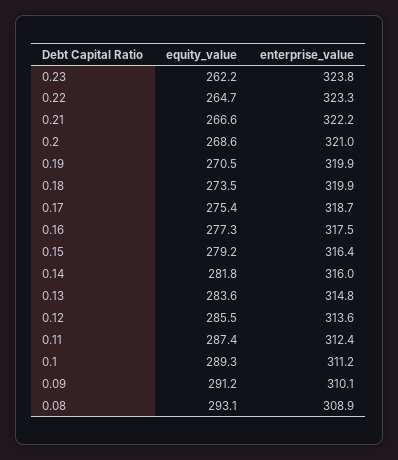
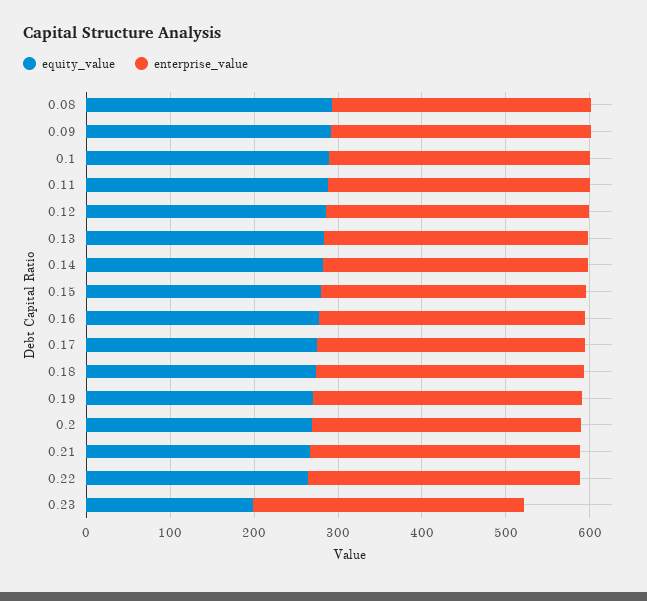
  {
    "equity_value": {
-     "0.23": 262.2,
+     "0.23": 200,
      "0.22": 264.7,
      "0.21": 266.6,
      "0.2": 268.6,
      "0.19": 270.5,
      "0.18": 273.5,
      "0.17": 275.4,
      "0.16": 277.3,
      "0.15": 279.2,
      "0.14": 281.8,
      "0.13": 283.6,
      "0.12": 285.5,
      "0.11": 287.4,
      "0.1": 289.3,
      "0.09": 291.2,
      "0.08": 293.1
    },
    "enterprise_value": {
      "0.23": 323.8,
      "0.22": 323.3,
      "0.21": 322.2,
      "0.2": 321,
      "0.19": 319.9,
      "0.18": 319.9,
      "0.17": 318.7,
      "0.16": 317.5,
      "0.15": 316.4,
      "0.14": 316,
      "0.13": 314.8,
      "0.12": 313.6,
      "0.11": 312.4,
      "0.1": 311.2,
      "0.09": 310.1,
      "0.08": 308.9
    }
  }

